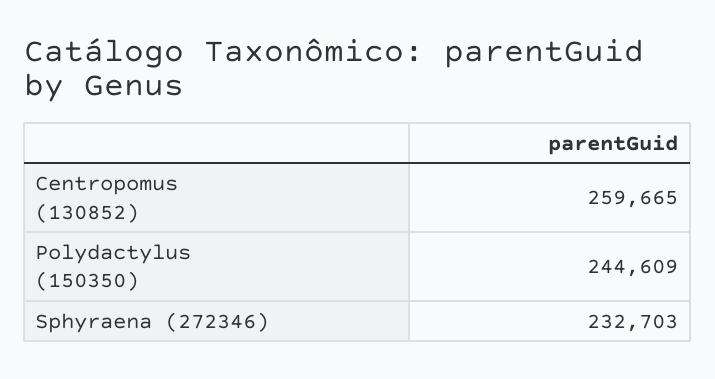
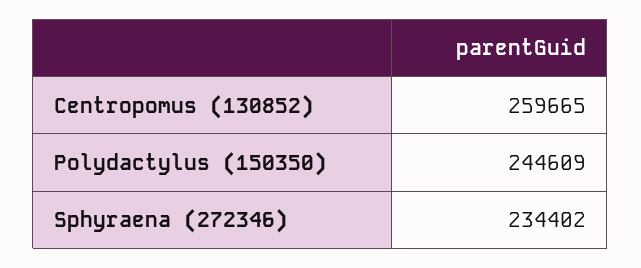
  {
    "Centropomus (130852)": 259665,
    "Polydactylus (150350)": 244609,
-   "Sphyraena (272346)": 232703
+   "Sphyraena (272346)": 234402
  }

